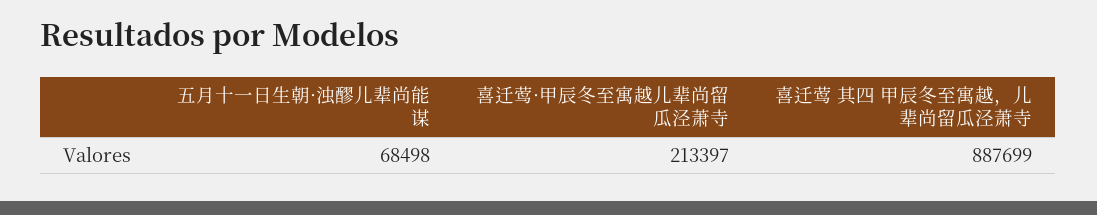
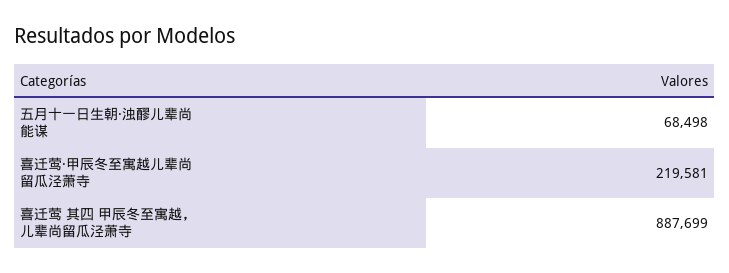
  {
    "五月十一日生朝·浊醪儿辈尚能谋": 68498,
-   "喜迁莺·甲辰冬至寓越儿辈尚留瓜泾萧寺": 213397,
+   "喜迁莺·甲辰冬至寓越儿辈尚留瓜泾萧寺": 219581,
    "喜迁莺 其四 甲辰冬至寓越，儿辈尚留瓜泾萧寺": 887699
  }

